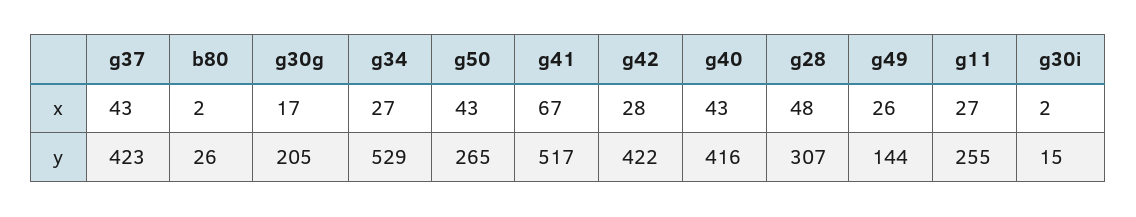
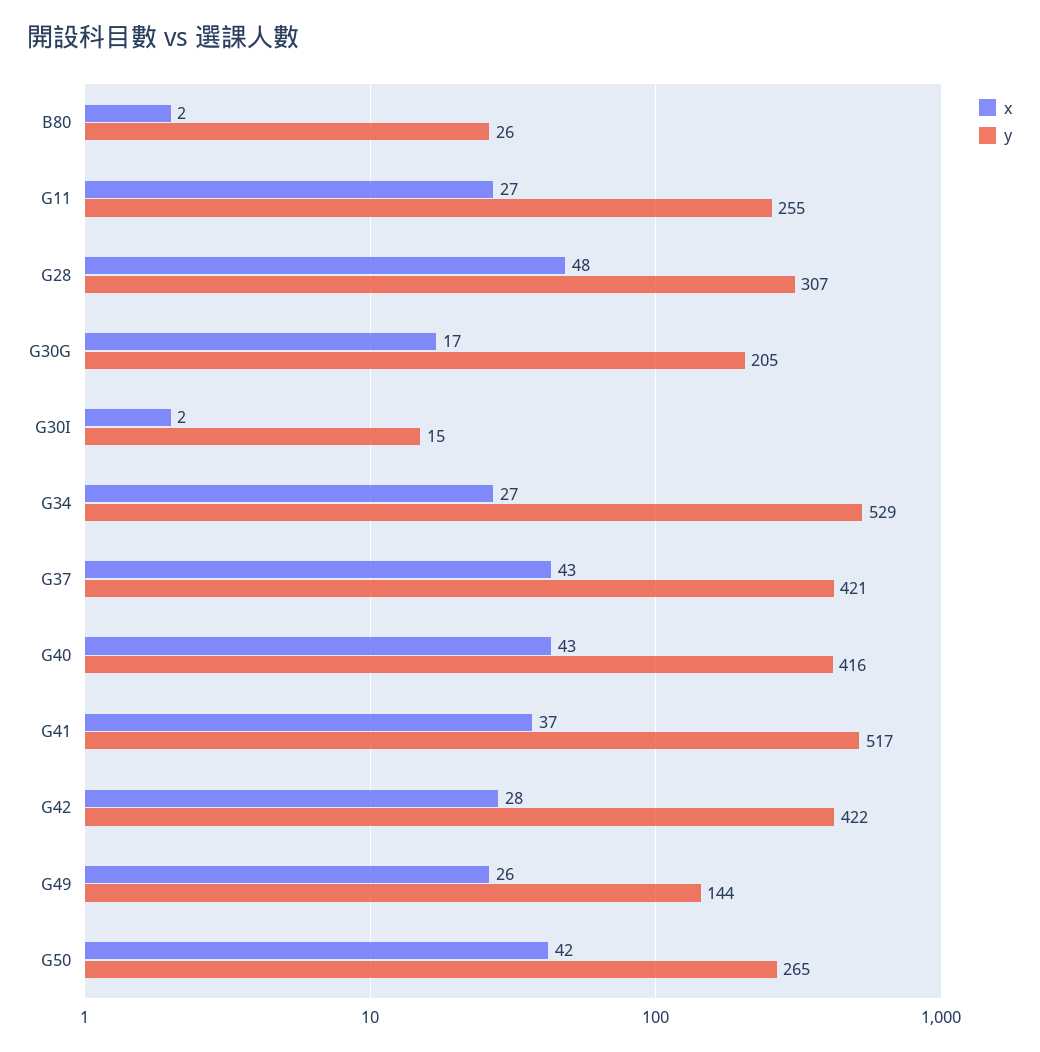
  {
    "x": {
      "g37": 43,
      "b80": 2,
      "g30g": 17,
      "g34": 27,
-     "g50": 43,
+     "g50": 42,
-     "g41": 67,
+     "g41": 37,
      "g42": 28,
      "g40": 43,
      "g28": 48,
      "g49": 26,
      "g11": 27,
      "g30i": 2
    },
    "y": {
-     "g37": 423,
+     "g37": 421,
      "b80": 26,
      "g30g": 205,
      "g34": 529,
      "g50": 265,
      "g41": 517,
      "g42": 422,
      "g40": 416,
      "g28": 307,
      "g49": 144,
      "g11": 255,
      "g30i": 15
    }
  }

